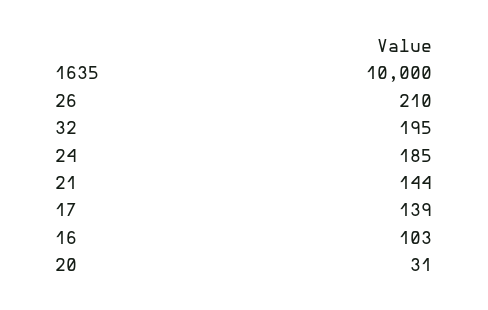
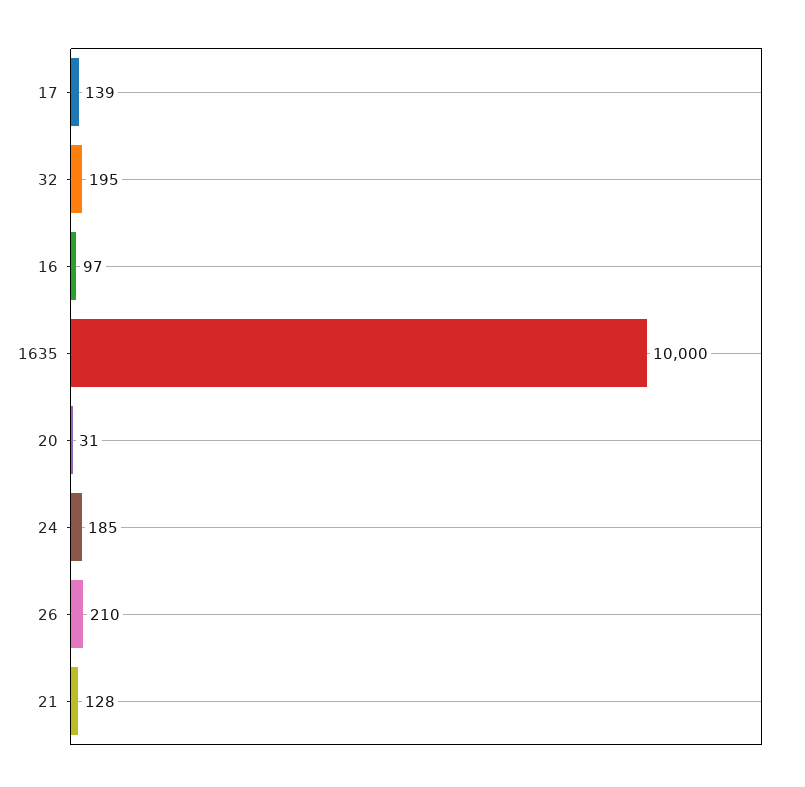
  {
    "1635": 10000,
    "26": 210,
    "32": 195,
    "24": 185,
-   "21": 144,
+   "21": 128,
    "17": 139,
-   "16": 103,
+   "16": 97,
    "20": 31
  }

